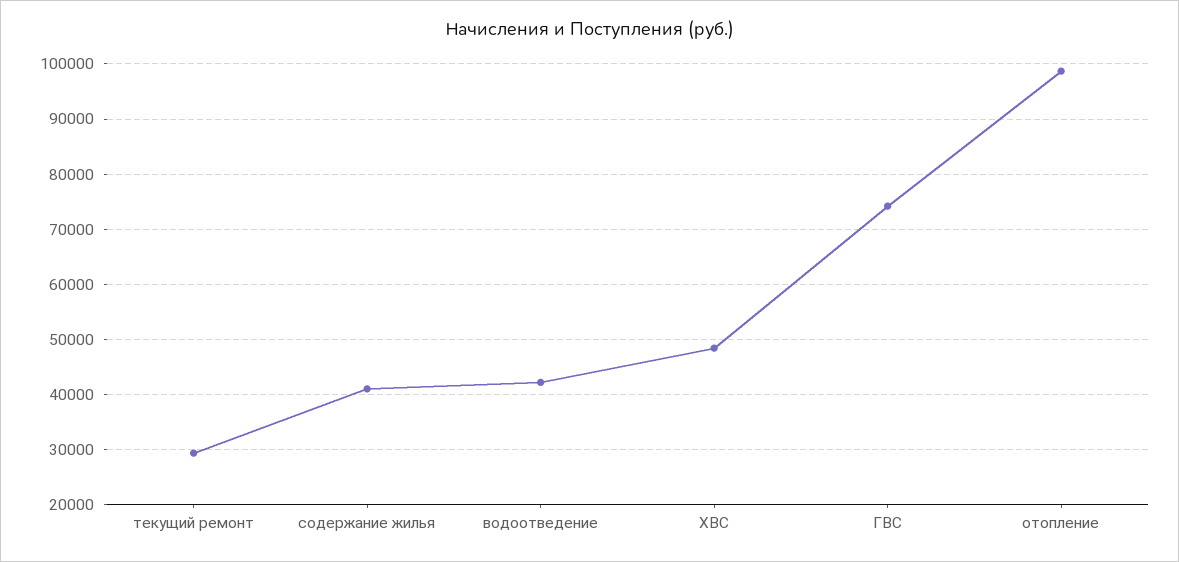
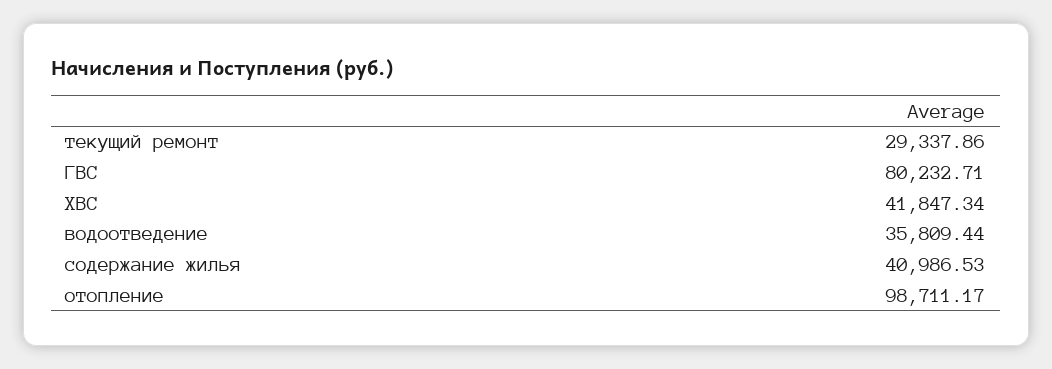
  {
    "текущий ремонт": 29337.86,
    "содержание жилья": 40986.53,
-   "водоотведение": 42000,
+   "водоотведение": 35809.44,
-   "ХВС": 48000,
+   "ХВС": 41847.34,
-   "ГВС": 74000,
+   "ГВС": 80232.71,
    "отопление": 98711.17
  }

